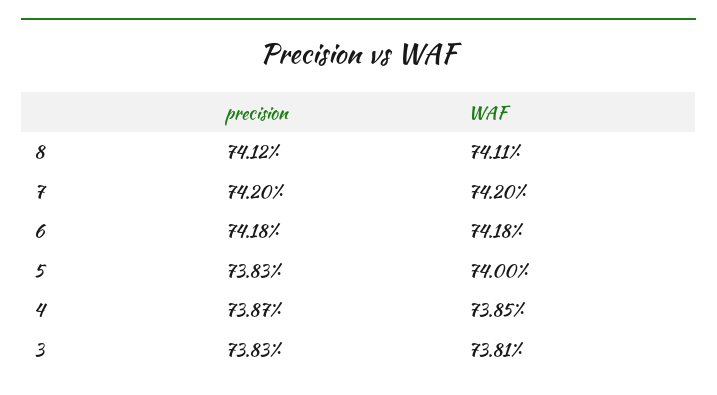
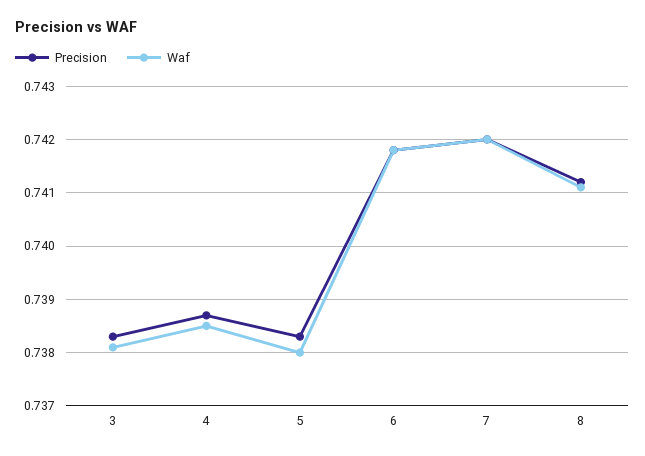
  {
    "precision": {
      "8": 0.7412,
      "7": 0.742,
      "6": 0.7418,
      "5": 0.7383,
      "4": 0.7387,
      "3": 0.7383
    },
    "WAF": {
      "8": 0.7411,
      "7": 0.742,
      "6": 0.7418,
-     "5": 0.74,
+     "5": 0.738,
      "4": 0.7385,
      "3": 0.7381
    }
  }

